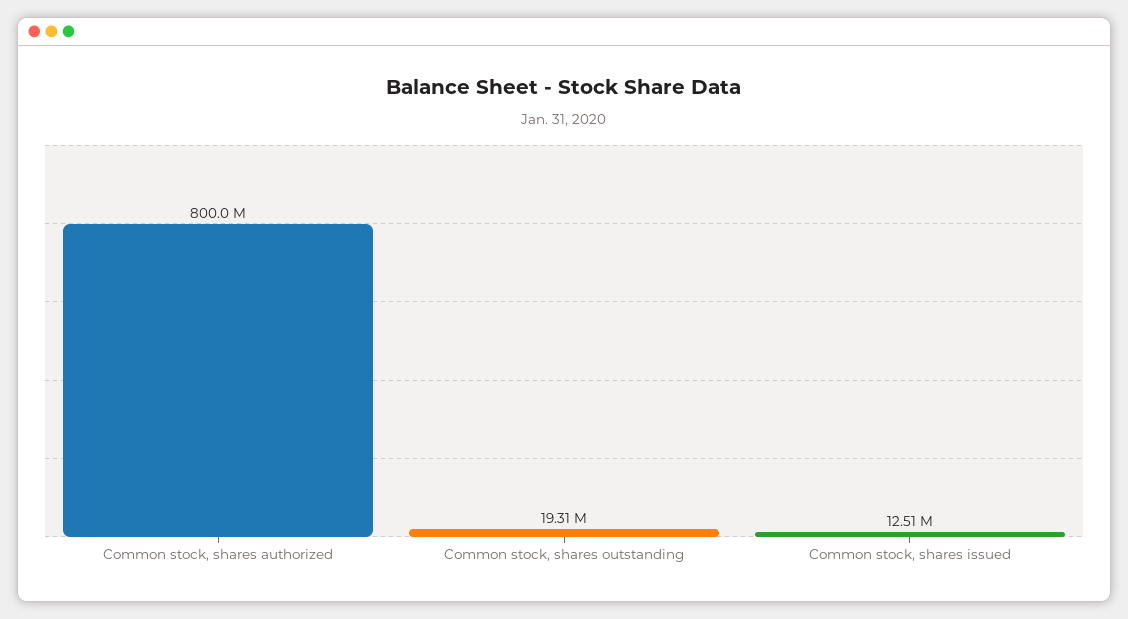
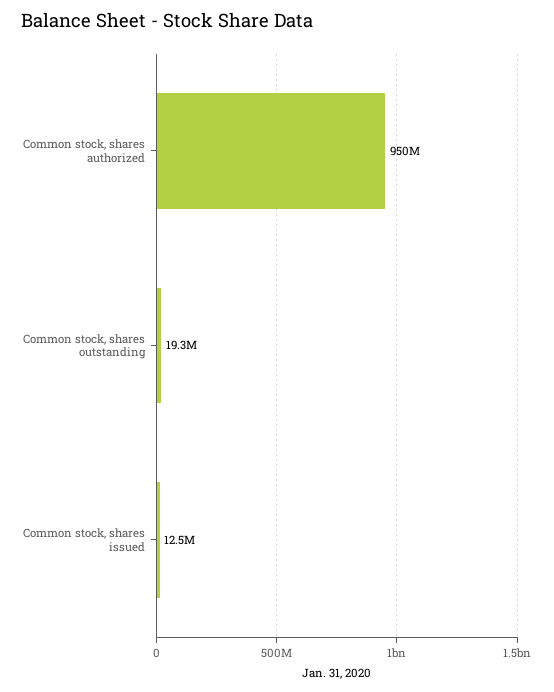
  {
-   "Common stock, shares authorized": 800000000,
+   "Common stock, shares authorized": 950000000,
    "Common stock, shares outstanding": 19310000,
    "Common stock, shares issued": 12510000
  }

